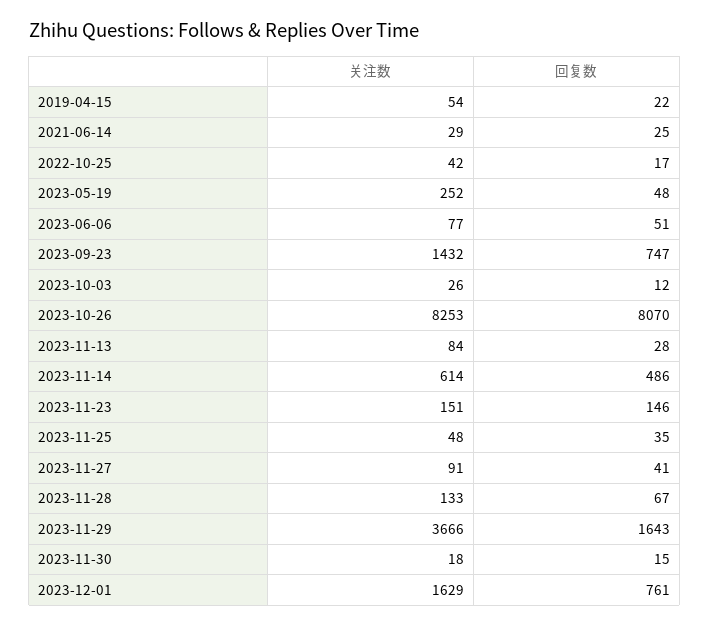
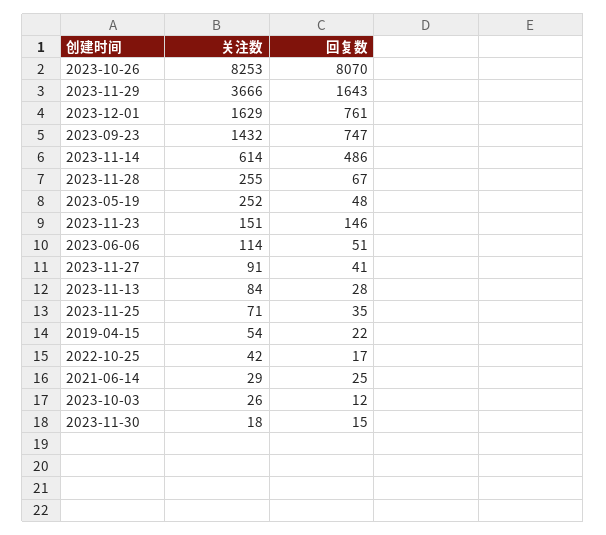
  {
    "关注数": {
      "2019-04-15": 54,
      "2021-06-14": 29,
      "2022-10-25": 42,
      "2023-05-19": 252,
-     "2023-06-06": 77,
+     "2023-06-06": 114,
      "2023-09-23": 1432,
      "2023-10-03": 26,
      "2023-10-26": 8253,
      "2023-11-13": 84,
      "2023-11-14": 614,
      "2023-11-23": 151,
-     "2023-11-25": 48,
+     "2023-11-25": 71,
      "2023-11-27": 91,
-     "2023-11-28": 133,
+     "2023-11-28": 255,
      "2023-11-29": 3666,
      "2023-11-30": 18,
      "2023-12-01": 1629
    },
    "回复数": {
      "2019-04-15": 22,
      "2021-06-14": 25,
      "2022-10-25": 17,
      "2023-05-19": 48,
      "2023-06-06": 51,
      "2023-09-23": 747,
      "2023-10-03": 12,
      "2023-10-26": 8070,
      "2023-11-13": 28,
      "2023-11-14": 486,
      "2023-11-23": 146,
      "2023-11-25": 35,
      "2023-11-27": 41,
      "2023-11-28": 67,
      "2023-11-29": 1643,
      "2023-11-30": 15,
      "2023-12-01": 761
    }
  }

